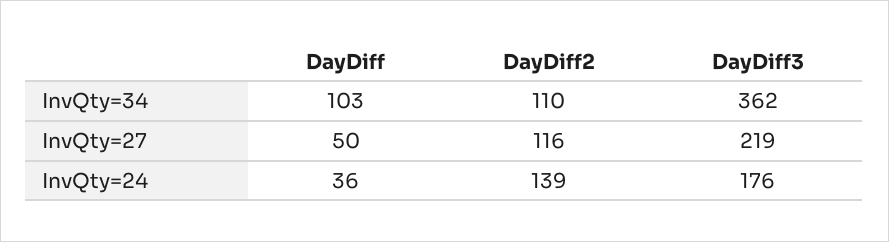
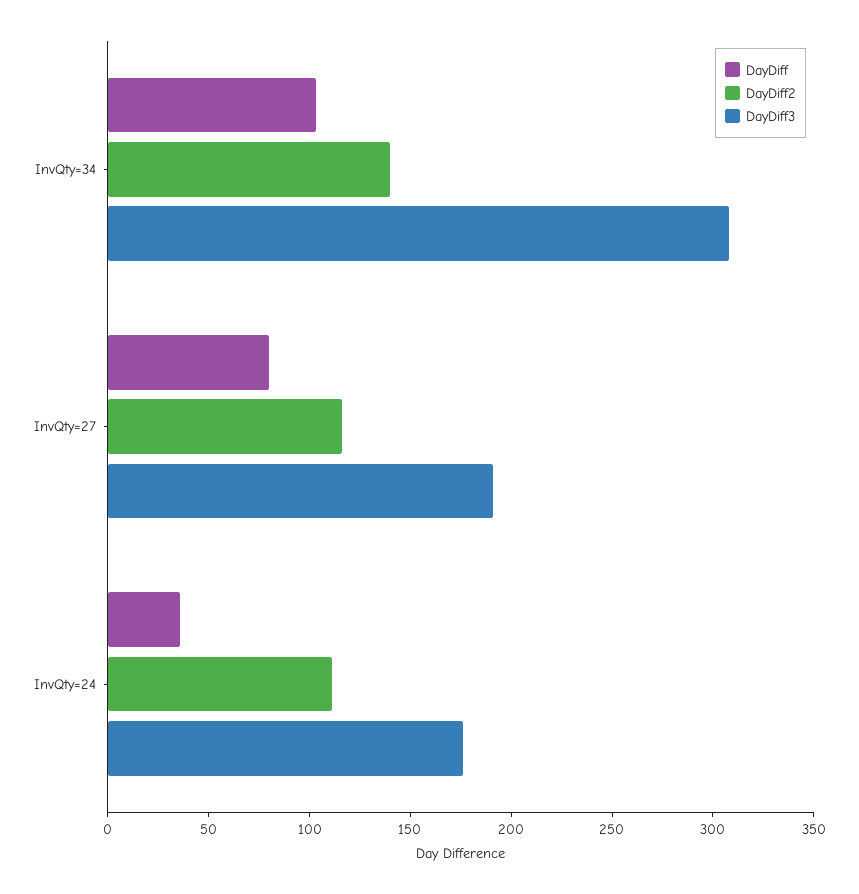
  {
    "DayDiff": {
      "InvQty=34": 103,
-     "InvQty=27": 50,
+     "InvQty=27": 80,
      "InvQty=24": 36
    },
    "DayDiff2": {
-     "InvQty=34": 110,
+     "InvQty=34": 140,
      "InvQty=27": 116,
-     "InvQty=24": 139
+     "InvQty=24": 110
    },
    "DayDiff3": {
-     "InvQty=34": 362,
+     "InvQty=34": 310,
-     "InvQty=27": 219,
+     "InvQty=27": 190,
      "InvQty=24": 176
    }
  }

